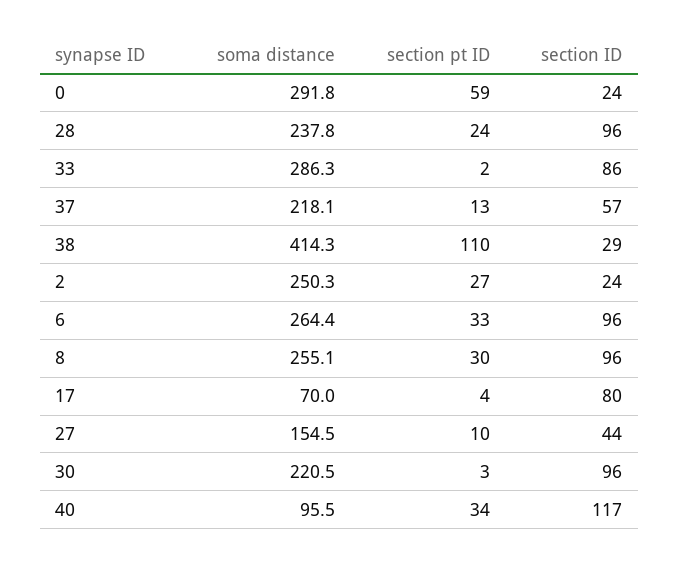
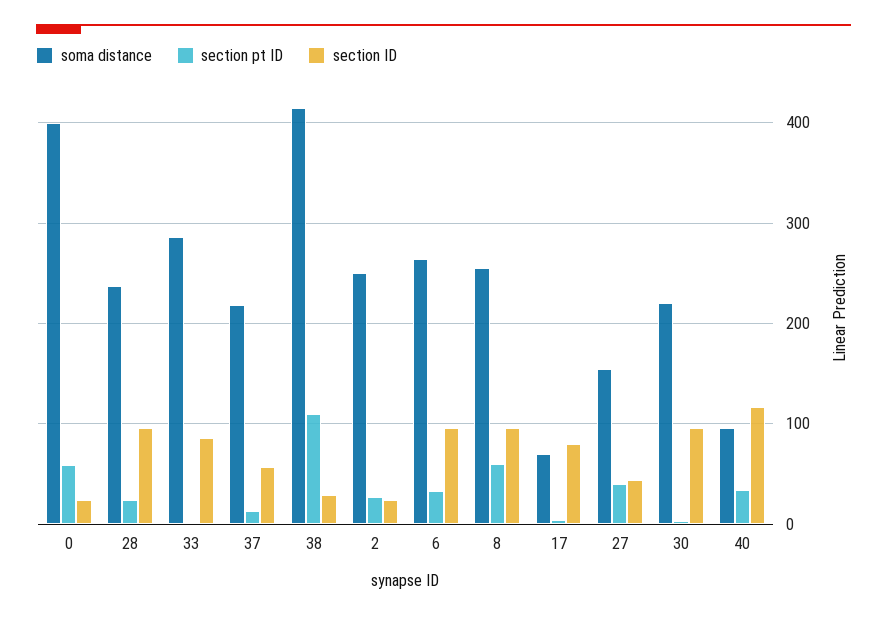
  {
    "soma distance": {
-     "0": 291.8,
+     "0": 400,
      "28": 237.8,
      "33": 286.3,
      "37": 218.1,
      "38": 414.3,
      "2": 250.3,
      "6": 264.4,
      "8": 255.1,
      "17": 70,
      "27": 154.5,
      "30": 220.5,
      "40": 95.5
    },
    "section pt ID": {
      "0": 59,
      "28": 24,
      "33": 2,
      "37": 13,
      "38": 110,
      "2": 27,
      "6": 33,
-     "8": 30,
+     "8": 60,
      "17": 4,
-     "27": 10,
+     "27": 40,
      "30": 3,
      "40": 34
    },
    "section ID": {
      "0": 24,
      "28": 96,
      "33": 86,
      "37": 57,
      "38": 29,
      "2": 24,
      "6": 96,
      "8": 96,
      "17": 80,
      "27": 44,
      "30": 96,
      "40": 117
    }
  }

